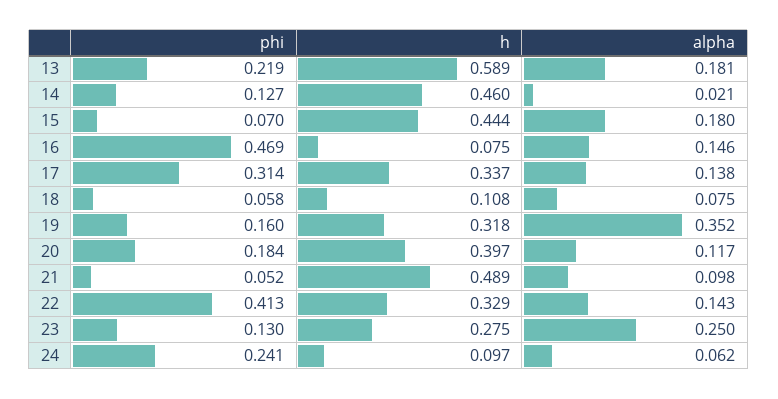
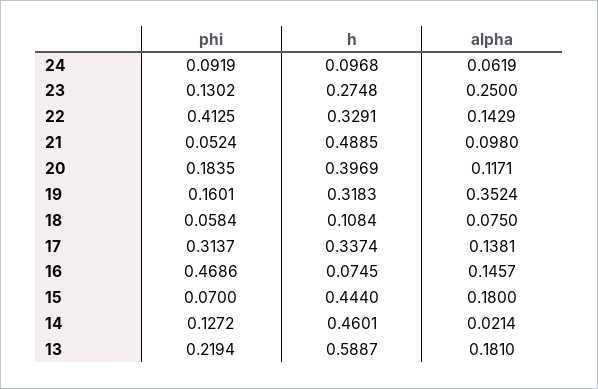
  {
    "phi": {
      "13": 0.2194,
      "14": 0.1272,
      "15": 0.07,
      "16": 0.4686,
      "17": 0.3137,
      "18": 0.0584,
      "19": 0.1601,
      "20": 0.1835,
      "21": 0.0524,
      "22": 0.4125,
      "23": 0.1302,
-     "24": 0.241
+     "24": 0.0919
    },
    "h": {
      "13": 0.5887,
      "14": 0.4601,
      "15": 0.444,
      "16": 0.0745,
      "17": 0.3374,
      "18": 0.1084,
      "19": 0.3183,
      "20": 0.3969,
      "21": 0.4885,
      "22": 0.3291,
      "23": 0.2748,
      "24": 0.0968
    },
    "alpha": {
      "13": 0.181,
      "14": 0.0214,
      "15": 0.18,
      "16": 0.1457,
      "17": 0.1381,
      "18": 0.075,
      "19": 0.3524,
      "20": 0.1171,
      "21": 0.098,
      "22": 0.1429,
      "23": 0.25,
      "24": 0.0619
    }
  }

